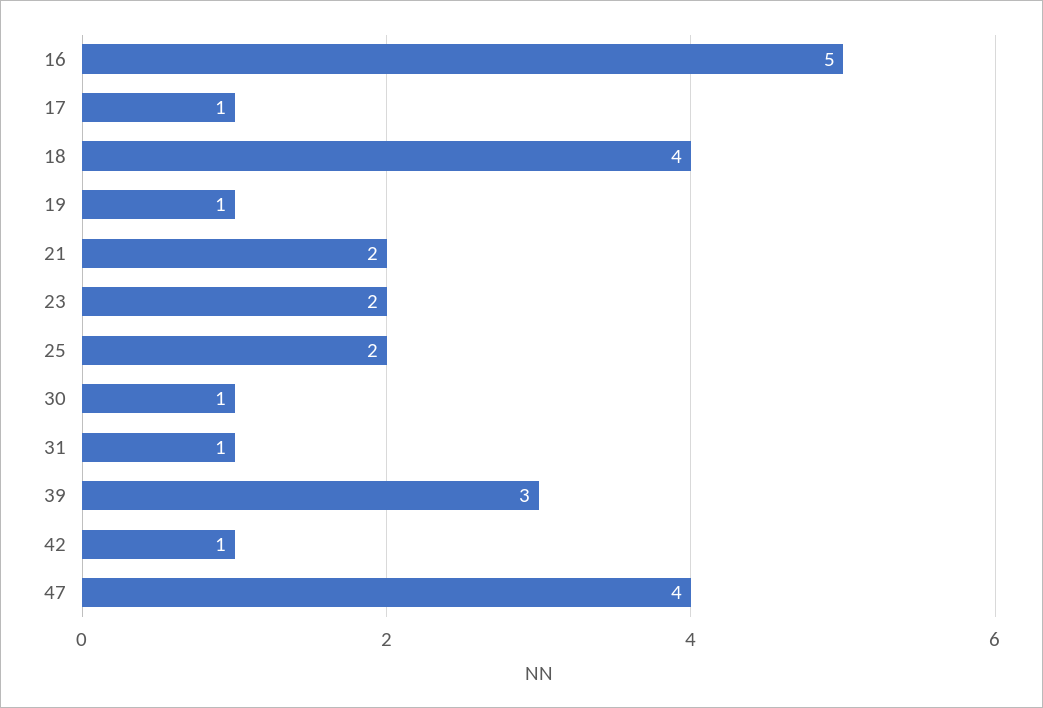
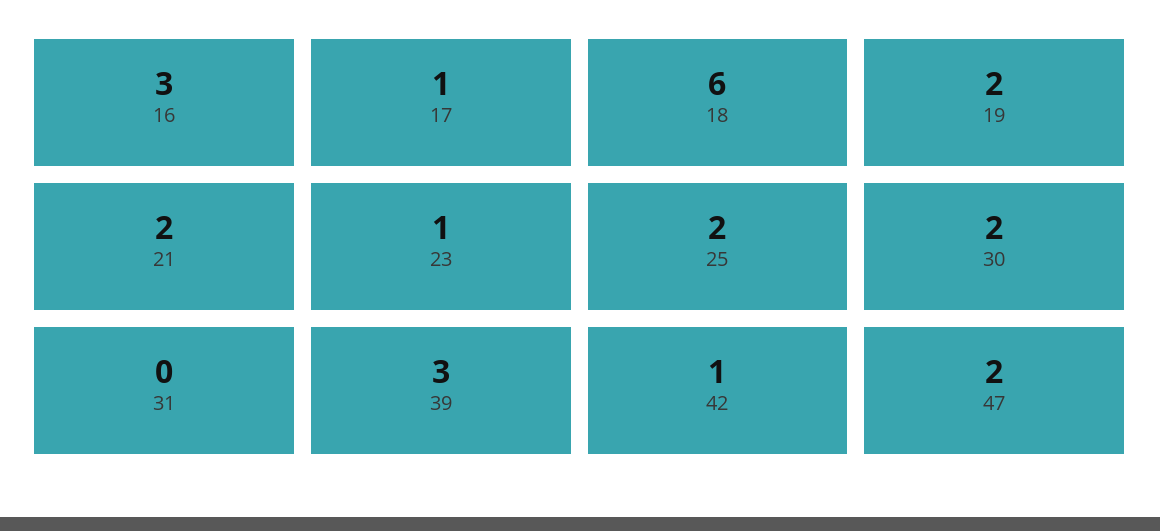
  {
-   "16": 5,
+   "16": 3,
    "17": 1,
-   "18": 4,
+   "18": 6,
-   "19": 1,
+   "19": 2,
    "21": 2,
-   "23": 2,
+   "23": 1,
    "25": 2,
-   "30": 1,
+   "30": 2,
-   "31": 1,
+   "31": 0,
    "39": 3,
    "42": 1,
-   "47": 4
+   "47": 2
  }

